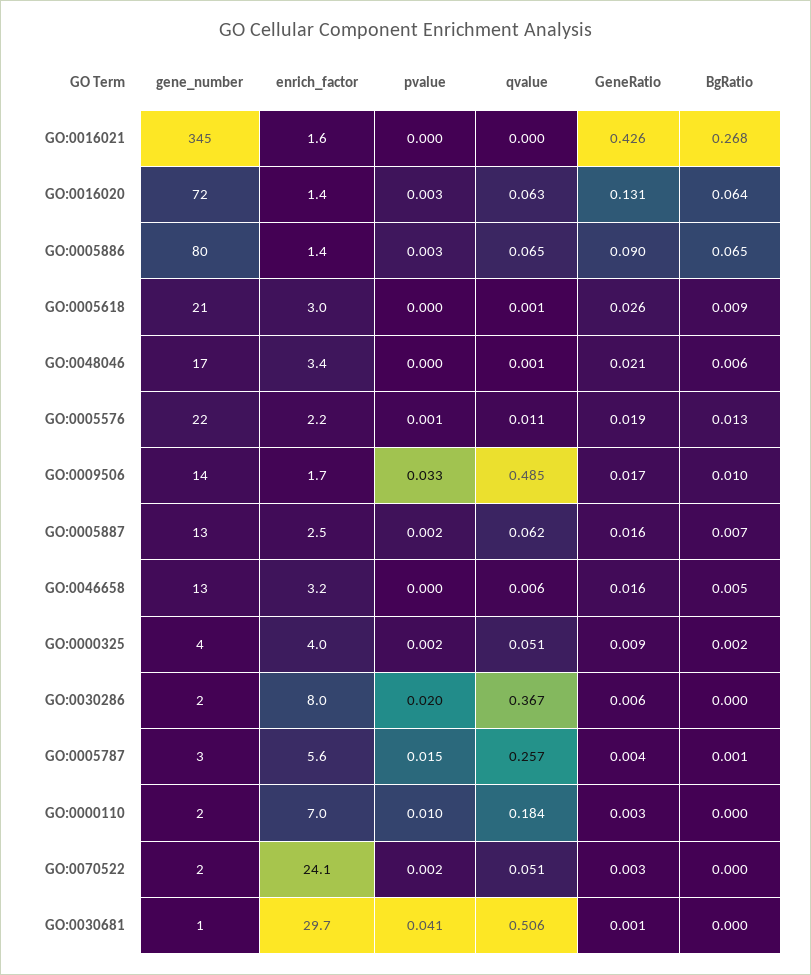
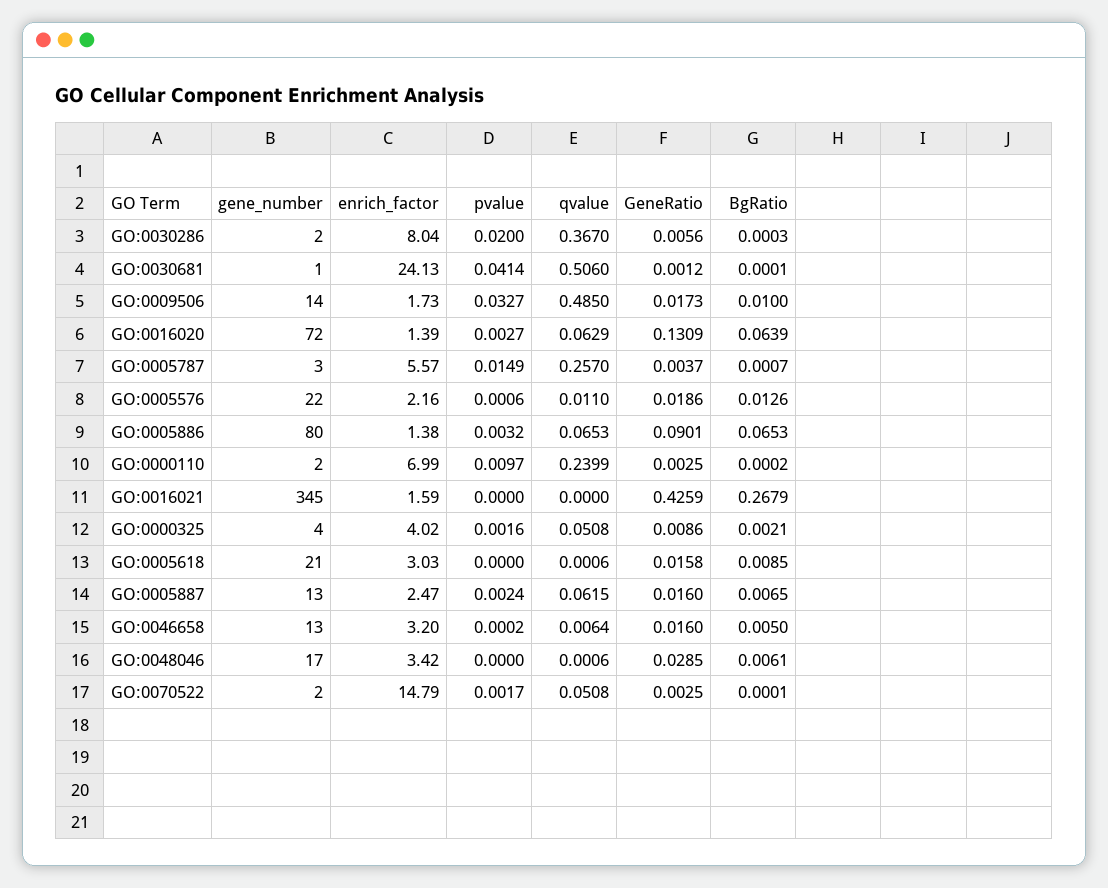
  {
    "gene_number": {
      "GO:0016021": 345,
      "GO:0016020": 72,
      "GO:0005886": 80,
      "GO:0005618": 21,
      "GO:0048046": 17,
      "GO:0005576": 22,
      "GO:0009506": 14,
      "GO:0005887": 13,
      "GO:0046658": 13,
      "GO:0000325": 4,
      "GO:0030286": 2,
      "GO:0005787": 3,
      "GO:0000110": 2,
      "GO:0070522": 2,
      "GO:0030681": 1
    },
    "enrich_factor": {
      "GO:0016021": 1.59,
      "GO:0016020": 1.39,
      "GO:0005886": 1.38,
      "GO:0005618": 3.03,
      "GO:0048046": 3.42,
      "GO:0005576": 2.16,
      "GO:0009506": 1.73,
      "GO:0005887": 2.47,
      "GO:0046658": 3.2,
      "GO:0000325": 4.02,
      "GO:0030286": 8.04,
      "GO:0005787": 5.57,
      "GO:0000110": 6.99,
-     "GO:0070522": 24.1,
+     "GO:0070522": 14.79,
-     "GO:0030681": 29.7
+     "GO:0030681": 24.13
    },
    "pvalue": {
      "GO:0016021": 0,
      "GO:0016020": 0.0027,
      "GO:0005886": 0.0032,
      "GO:0005618": 0,
      "GO:0048046": 0,
      "GO:0005576": 0.0006,
      "GO:0009506": 0.0327,
      "GO:0005887": 0.0024,
      "GO:0046658": 0.0002,
      "GO:0000325": 0.0016,
      "GO:0030286": 0.02,
      "GO:0005787": 0.0149,
      "GO:0000110": 0.0097,
      "GO:0070522": 0.0017,
      "GO:0030681": 0.0414
    },
    "qvalue": {
      "GO:0016021": 0,
      "GO:0016020": 0.0629,
      "GO:0005886": 0.0653,
      "GO:0005618": 0.0006,
      "GO:0048046": 0.0006,
      "GO:0005576": 0.011,
      "GO:0009506": 0.485,
      "GO:0005887": 0.0615,
      "GO:0046658": 0.0064,
      "GO:0000325": 0.0508,
      "GO:0030286": 0.367,
      "GO:0005787": 0.257,
-     "GO:0000110": 0.184,
+     "GO:0000110": 0.2399,
      "GO:0070522": 0.0508,
      "GO:0030681": 0.506
    },
    "GeneRatio": {
      "GO:0016021": 0.4259,
      "GO:0016020": 0.1309,
      "GO:0005886": 0.0901,
-     "GO:0005618": 0.026,
+     "GO:0005618": 0.0158,
-     "GO:0048046": 0.021,
+     "GO:0048046": 0.0285,
      "GO:0005576": 0.0186,
      "GO:0009506": 0.0173,
      "GO:0005887": 0.016,
      "GO:0046658": 0.016,
      "GO:0000325": 0.0086,
      "GO:0030286": 0.0056,
      "GO:0005787": 0.0037,
      "GO:0000110": 0.0025,
      "GO:0070522": 0.0025,
      "GO:0030681": 0.0012
    },
    "BgRatio": {
      "GO:0016021": 0.2679,
      "GO:0016020": 0.0639,
      "GO:0005886": 0.0653,
      "GO:0005618": 0.0085,
      "GO:0048046": 0.0061,
      "GO:0005576": 0.0126,
      "GO:0009506": 0.01,
      "GO:0005887": 0.0065,
      "GO:0046658": 0.005,
      "GO:0000325": 0.0021,
      "GO:0030286": 0.0003,
      "GO:0005787": 0.0007,
      "GO:0000110": 0.0002,
      "GO:0070522": 0.0001,
      "GO:0030681": 0.0001
    }
  }

